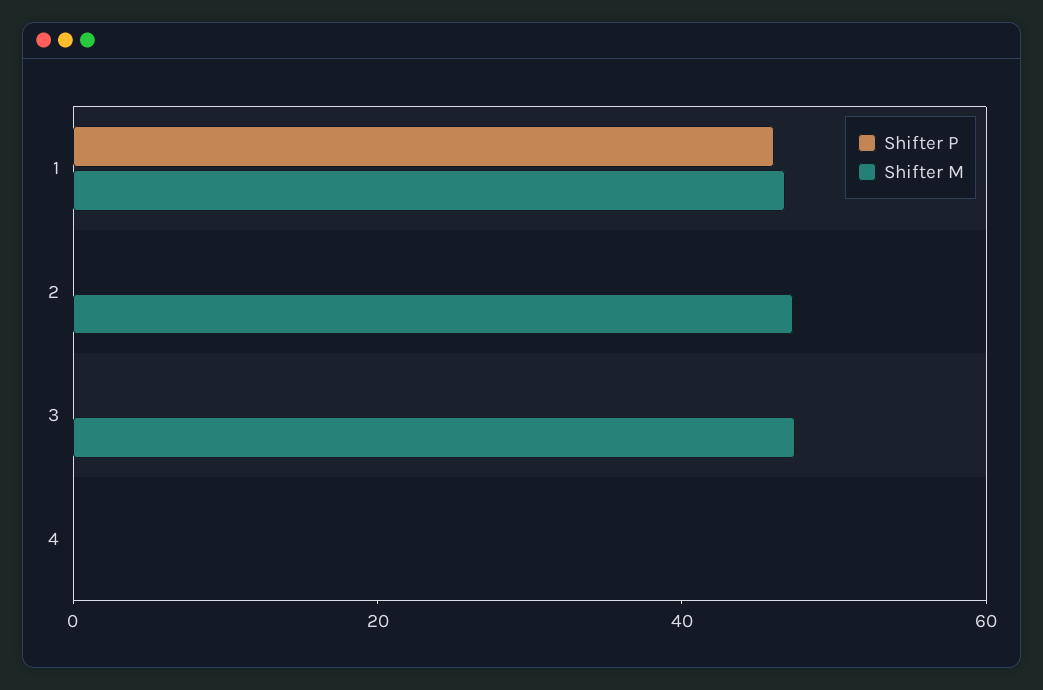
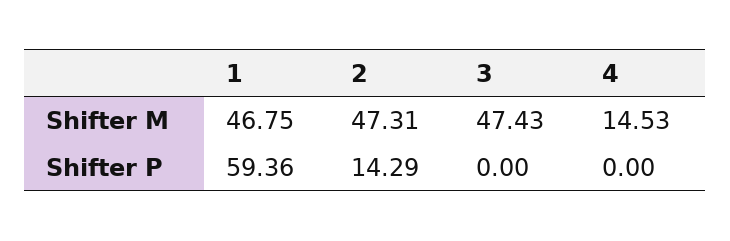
  {
    "Shifter P": {
-     "1": 45,
+     "1": 59.36,
-     "2": 0,
+     "2": 14.29,
      "3": 0,
      "4": 0
    },
    "Shifter M": {
      "1": 46.75,
      "2": 47.31,
      "3": 47.43,
-     "4": 0
+     "4": 14.53
    }
  }

